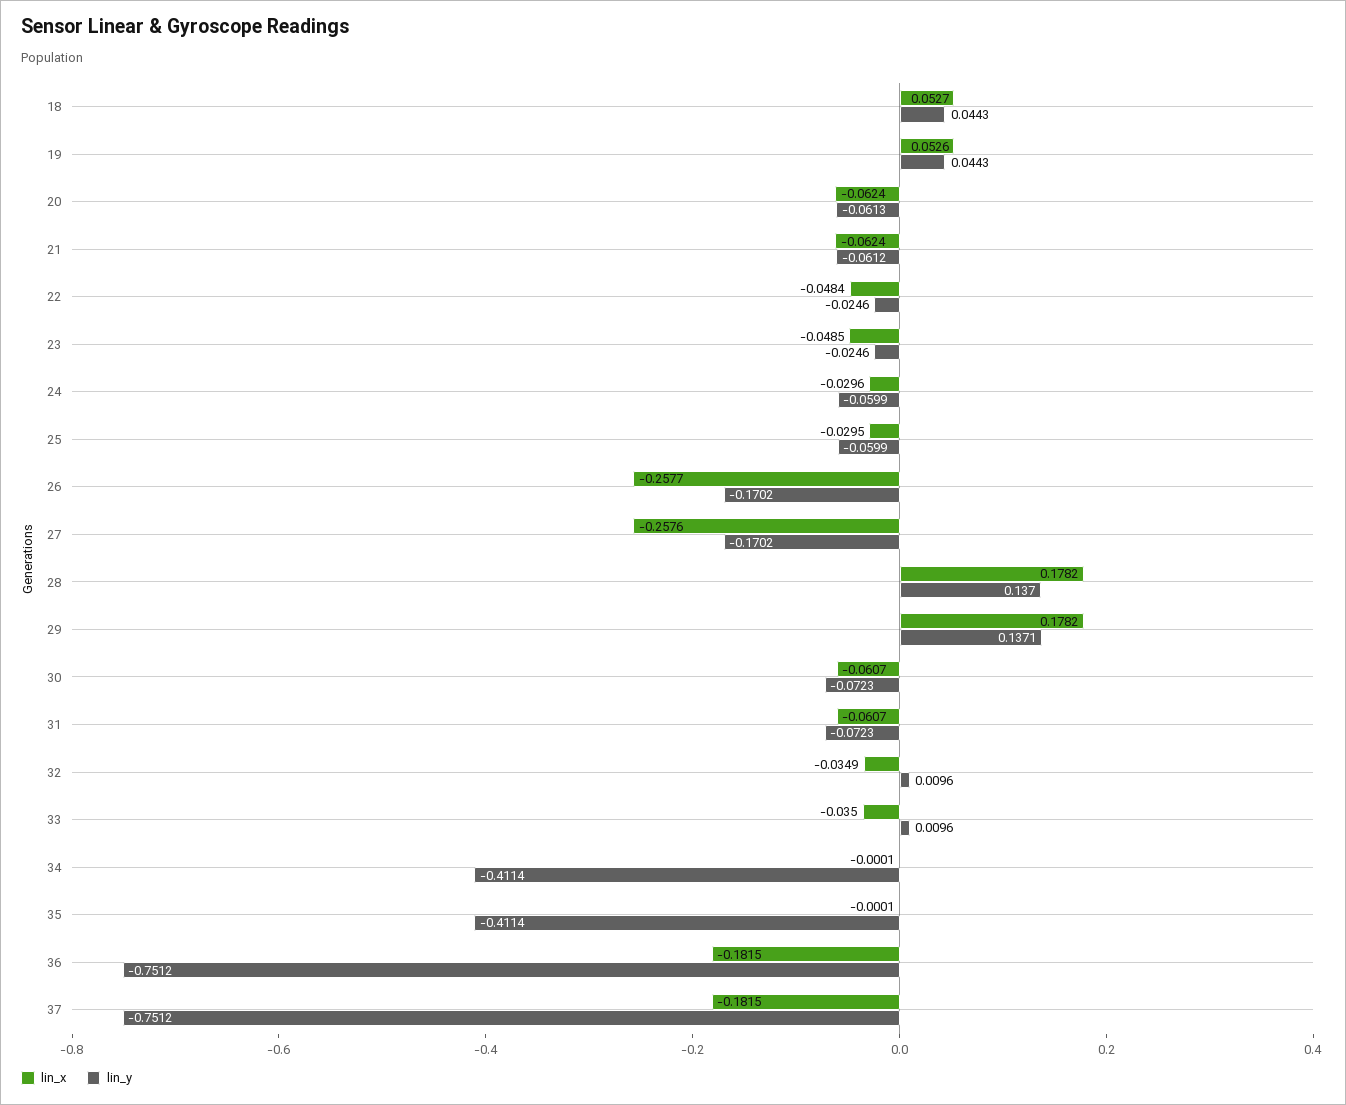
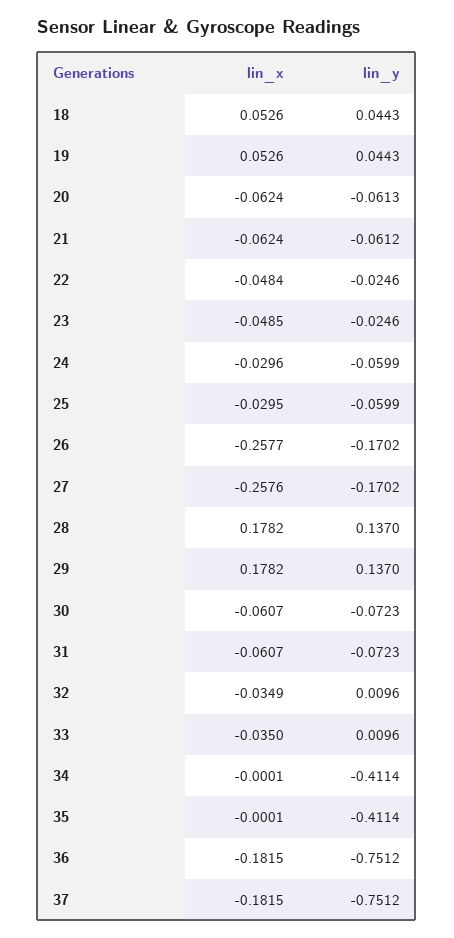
  {
    "lin_x": {
-     "18": 0.0527,
+     "18": 0.0526,
      "19": 0.0526,
      "20": -0.0624,
      "21": -0.0624,
      "22": -0.0484,
      "23": -0.0485,
      "24": -0.0296,
      "25": -0.0295,
      "26": -0.2577,
      "27": -0.2576,
      "28": 0.1782,
      "29": 0.1782,
      "30": -0.0607,
      "31": -0.0607,
      "32": -0.0349,
      "33": -0.035,
      "34": -0.0001,
      "35": -0.0001,
      "36": -0.1815,
      "37": -0.1815
    },
    "lin_y": {
      "18": 0.0443,
      "19": 0.0443,
      "20": -0.0613,
      "21": -0.0612,
      "22": -0.0246,
      "23": -0.0246,
      "24": -0.0599,
      "25": -0.0599,
      "26": -0.1702,
      "27": -0.1702,
      "28": 0.137,
-     "29": 0.1371,
+     "29": 0.137,
      "30": -0.0723,
      "31": -0.0723,
      "32": 0.0096,
      "33": 0.0096,
      "34": -0.4114,
      "35": -0.4114,
      "36": -0.7512,
      "37": -0.7512
    }
  }

